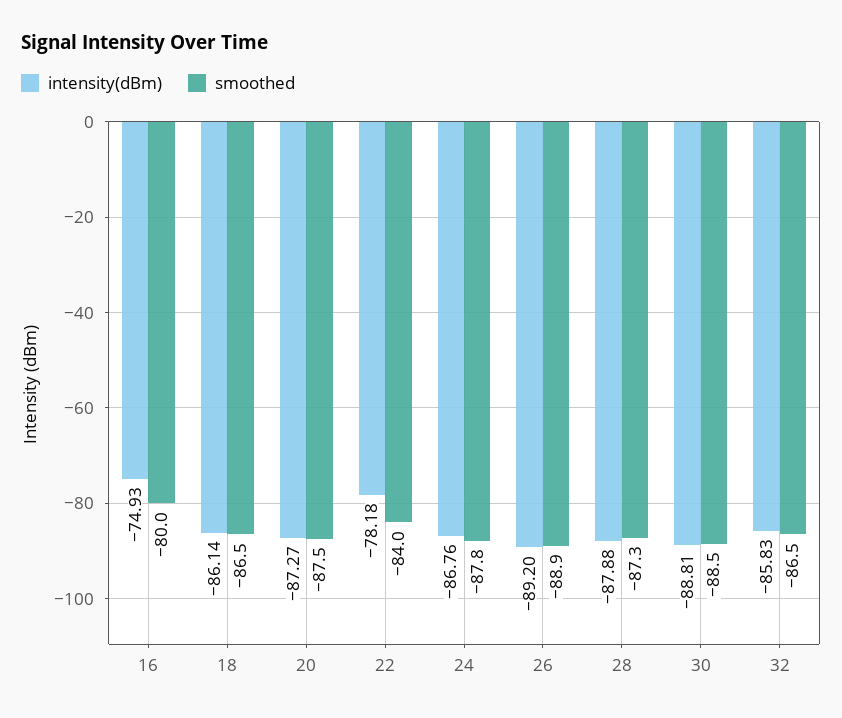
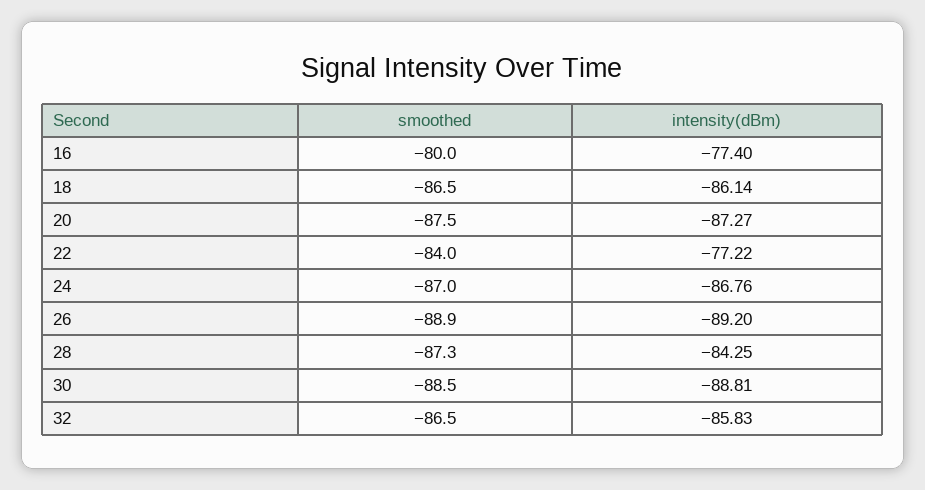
  {
    "intensity(dBm)": {
-     "16": -74.93,
+     "16": -77.4,
      "18": -86.14,
      "20": -87.27,
-     "22": -78.18,
+     "22": -77.22,
      "24": -86.76,
      "26": -89.2,
-     "28": -87.88,
+     "28": -84.25,
      "30": -88.81,
      "32": -85.83
    },
    "smoothed": {
      "16": -80,
      "18": -86.5,
      "20": -87.5,
      "22": -84,
-     "24": -87.8,
+     "24": -87,
      "26": -88.9,
      "28": -87.3,
      "30": -88.5,
      "32": -86.5
    }
  }

